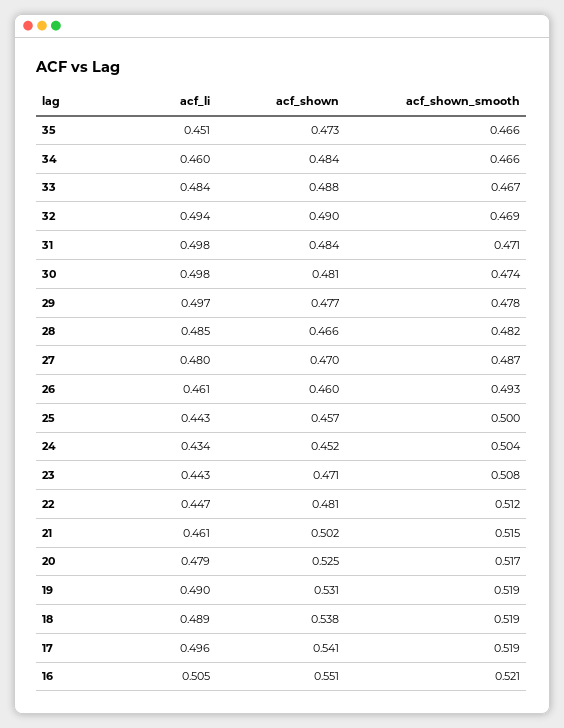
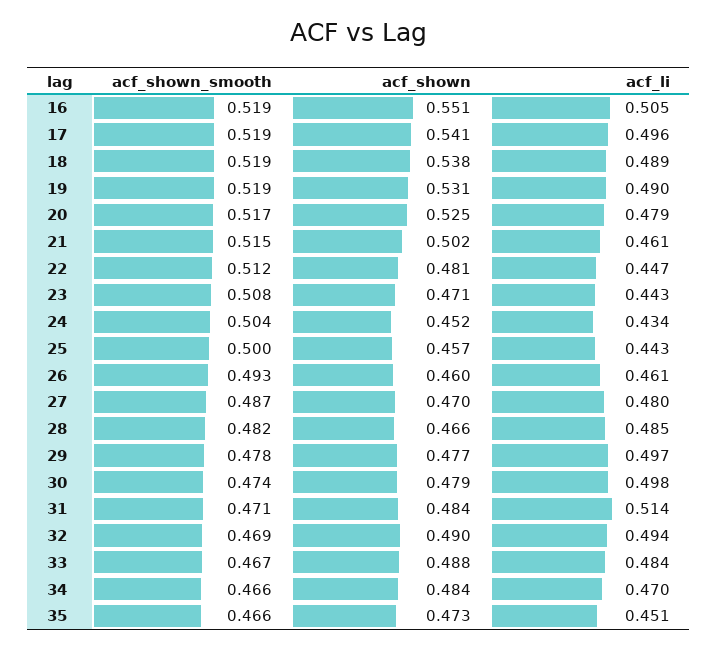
  {
    "acf_li": {
      "35": 0.451,
-     "34": 0.46,
+     "34": 0.47,
      "33": 0.484,
      "32": 0.494,
-     "31": 0.498,
+     "31": 0.514,
      "30": 0.498,
      "29": 0.497,
      "28": 0.485,
      "27": 0.48,
      "26": 0.461,
      "25": 0.443,
      "24": 0.434,
      "23": 0.443,
      "22": 0.447,
      "21": 0.461,
      "20": 0.479,
      "19": 0.49,
      "18": 0.489,
      "17": 0.496,
      "16": 0.505
    },
    "acf_shown": {
      "35": 0.473,
      "34": 0.484,
      "33": 0.488,
      "32": 0.49,
      "31": 0.484,
-     "30": 0.481,
+     "30": 0.479,
      "29": 0.477,
      "28": 0.466,
      "27": 0.47,
      "26": 0.46,
      "25": 0.457,
      "24": 0.452,
      "23": 0.471,
      "22": 0.481,
      "21": 0.502,
      "20": 0.525,
      "19": 0.531,
      "18": 0.538,
      "17": 0.541,
      "16": 0.551
    },
    "acf_shown_smooth": {
      "35": 0.466,
      "34": 0.466,
      "33": 0.467,
      "32": 0.469,
      "31": 0.471,
      "30": 0.474,
      "29": 0.478,
      "28": 0.482,
      "27": 0.487,
      "26": 0.493,
      "25": 0.5,
      "24": 0.504,
      "23": 0.508,
      "22": 0.512,
      "21": 0.515,
      "20": 0.517,
      "19": 0.519,
      "18": 0.519,
      "17": 0.519,
-     "16": 0.521
+     "16": 0.519
    }
  }

